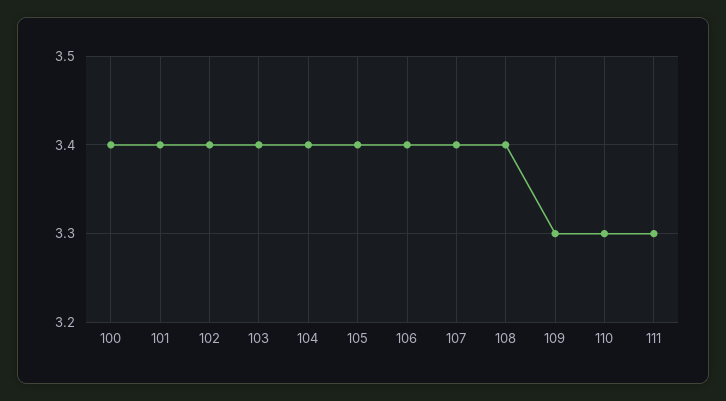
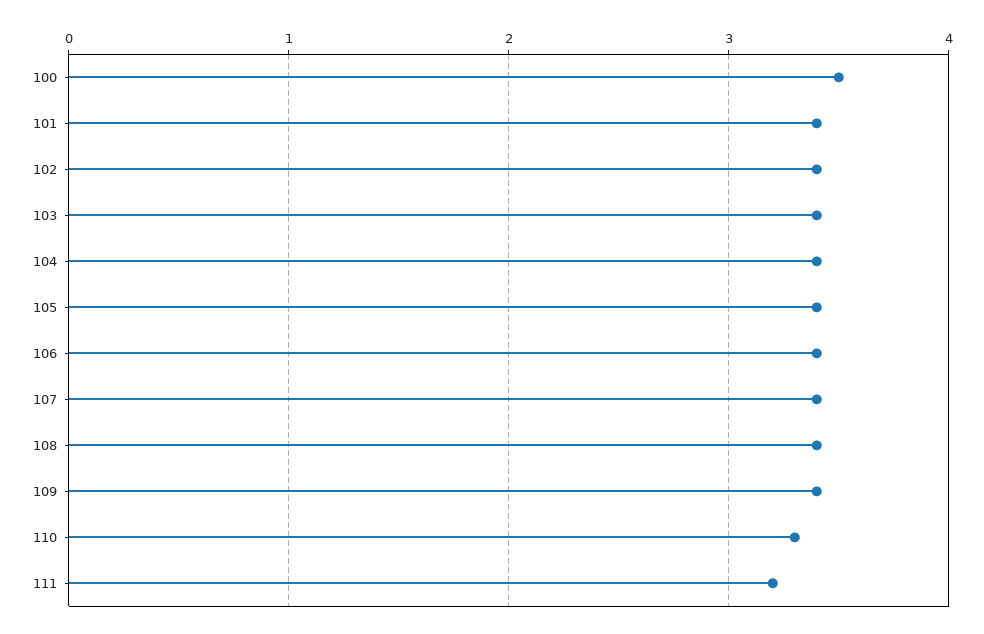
  {
-   "100": 3.4,
+   "100": 3.5,
    "101": 3.4,
    "102": 3.4,
    "103": 3.4,
    "104": 3.4,
    "105": 3.4,
    "106": 3.4,
    "107": 3.4,
    "108": 3.4,
-   "109": 3.3,
+   "109": 3.4,
    "110": 3.3,
-   "111": 3.3
+   "111": 3.2
  }

